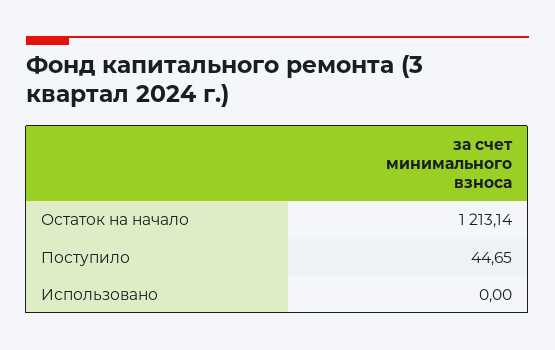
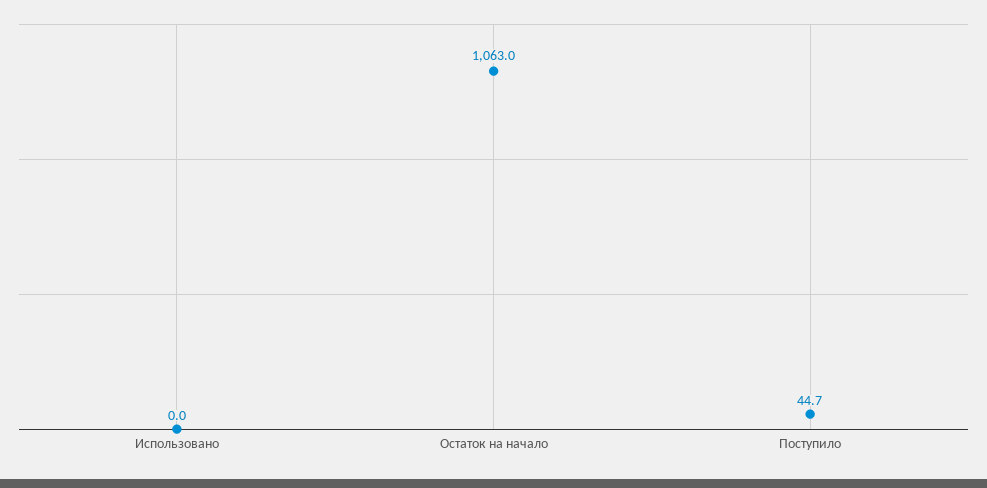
  {
-   "Остаток на начало": 1213.14,
+   "Остаток на начало": 1063,
    "Поступило": 44.65,
    "Использовано": 0
  }

